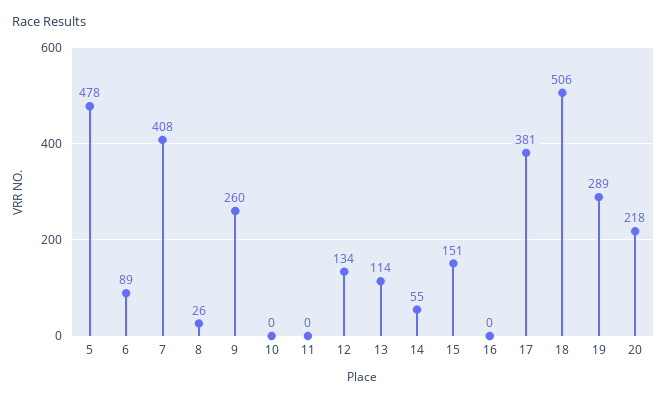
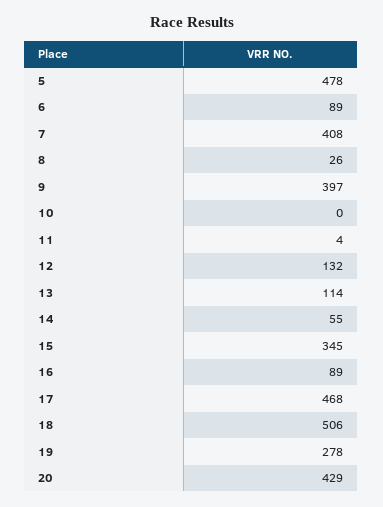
  {
    "5": 478,
    "6": 89,
    "7": 408,
    "8": 26,
-   "9": 260,
+   "9": 397,
    "10": 0,
-   "11": 0,
+   "11": 4,
-   "12": 134,
+   "12": 132,
    "13": 114,
    "14": 55,
-   "15": 151,
+   "15": 345,
-   "16": 0,
+   "16": 89,
-   "17": 381,
+   "17": 468,
    "18": 506,
-   "19": 289,
+   "19": 278,
-   "20": 218
+   "20": 429
  }

